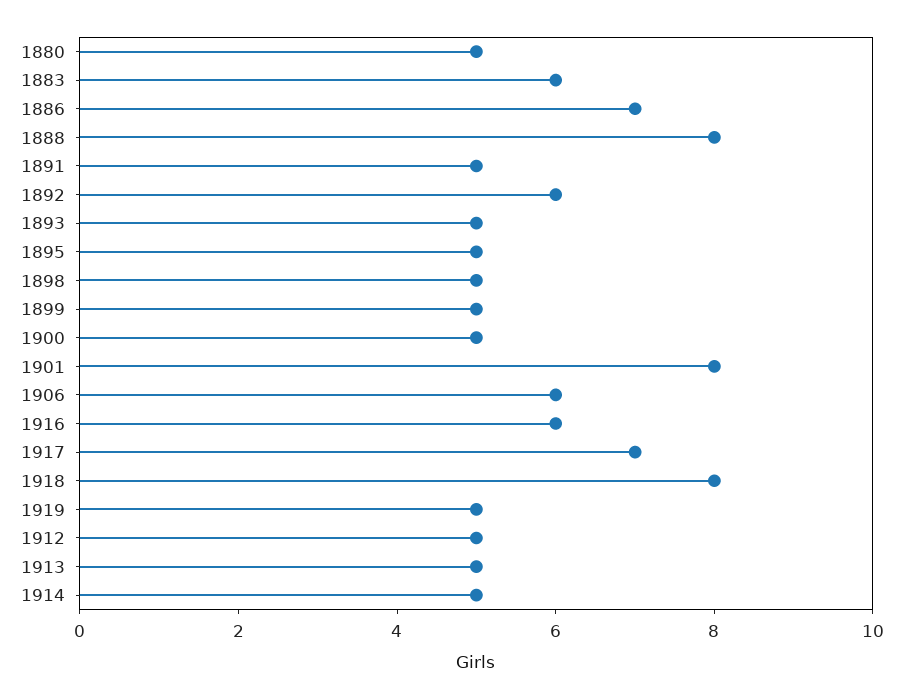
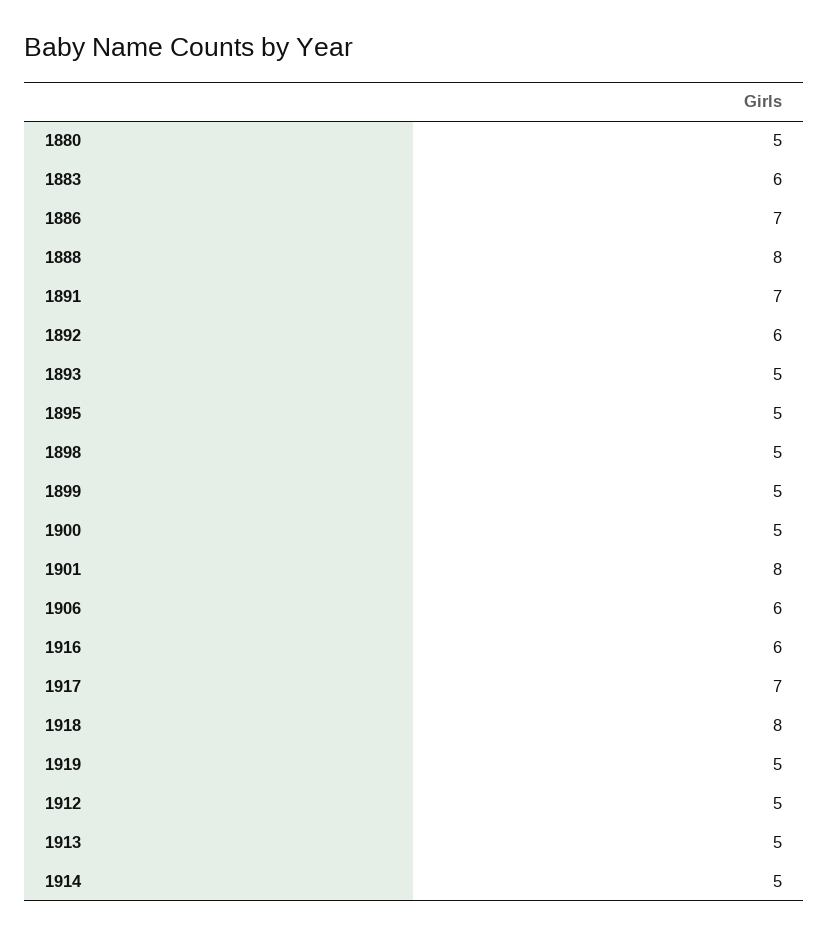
  {
    "1880": 5,
    "1883": 6,
    "1886": 7,
    "1888": 8,
-   "1891": 5,
+   "1891": 7,
    "1892": 6,
    "1893": 5,
    "1895": 5,
    "1898": 5,
    "1899": 5,
    "1900": 5,
    "1901": 8,
    "1906": 6,
    "1916": 6,
    "1917": 7,
    "1918": 8,
    "1919": 5,
    "1912": 5,
    "1913": 5,
    "1914": 5
  }

